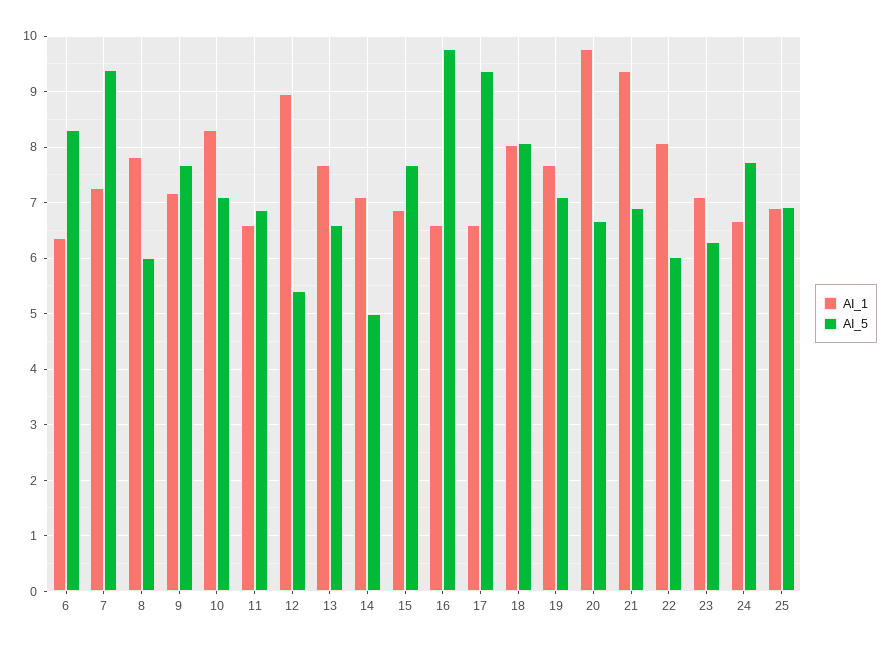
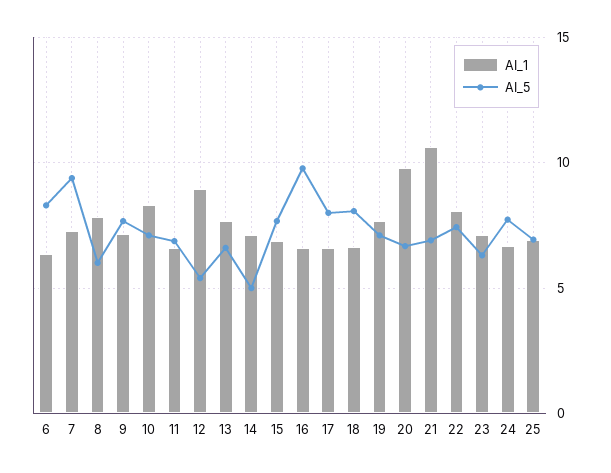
  {
    "AI_1": {
      "6": 6.4,
      "7": 7.2,
      "8": 7.8,
      "9": 7.2,
      "10": 8.4,
      "11": 6.6,
      "12": 9,
      "13": 7.6,
      "14": 7.2,
      "15": 6.8,
      "16": 6.6,
      "17": 6.6,
-     "18": 8,
+     "18": 6.5,
      "19": 7.6,
      "20": 9.8,
-     "21": 9.4,
+     "21": 10.5,
      "22": 8,
      "23": 7.2,
      "24": 6.6,
      "25": 7
    },
    "AI_5": {
      "6": 8.4,
      "7": 9.4,
      "8": 6,
      "9": 7.6,
      "10": 7.2,
      "11": 6.8,
      "12": 5.4,
      "13": 6.6,
      "14": 5,
      "15": 7.6,
      "16": 9.8,
-     "17": 9.4,
+     "17": 8,
      "18": 8,
      "19": 7.2,
      "20": 6.6,
      "21": 7,
-     "22": 6,
+     "22": 7.5,
      "23": 6.4,
      "24": 7.8,
      "25": 7
    }
  }

